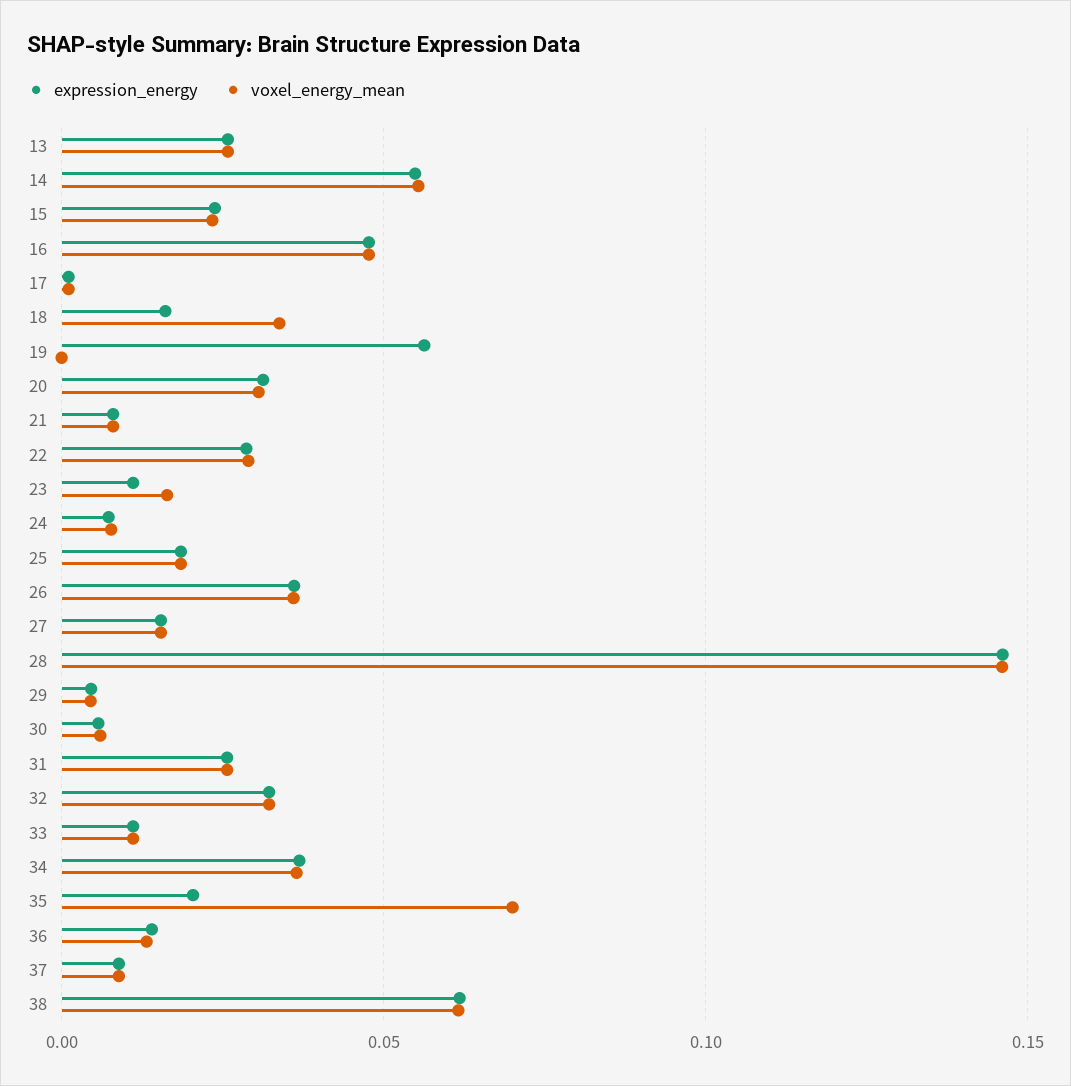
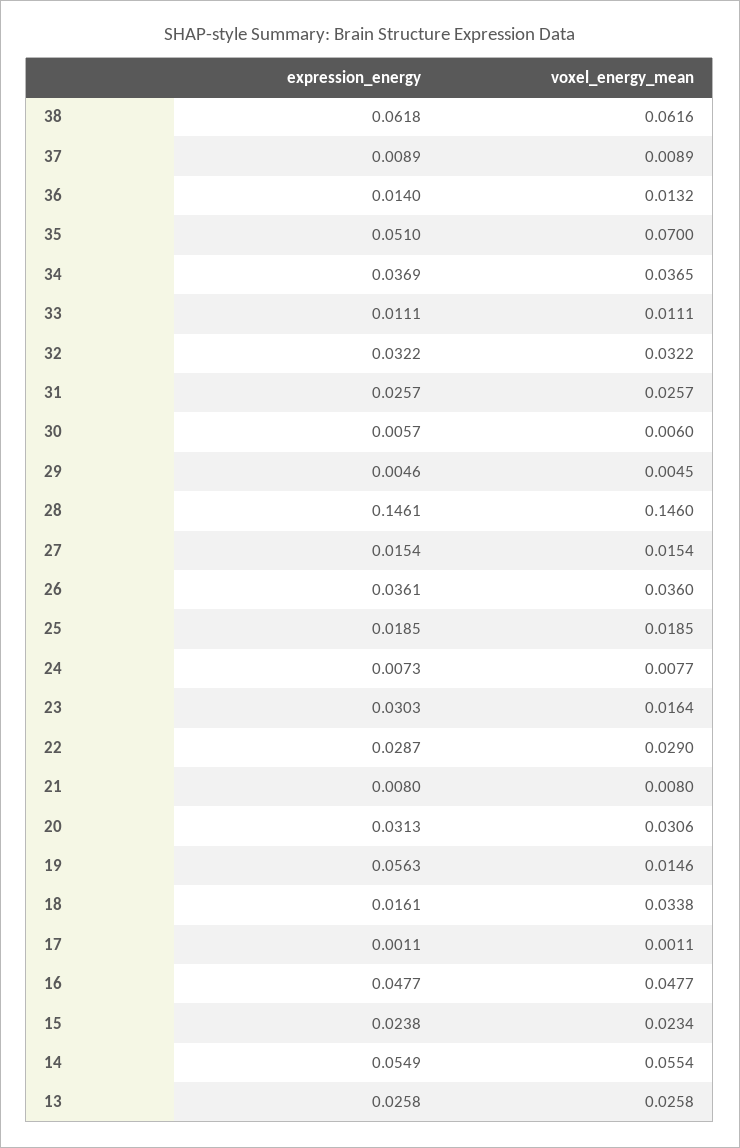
  {
    "expression_energy": {
      "13": 0.0258,
      "14": 0.0549,
      "15": 0.0238,
      "16": 0.0477,
      "17": 0.0011,
      "18": 0.0161,
      "19": 0.0563,
      "20": 0.0313,
      "21": 0.008,
      "22": 0.0287,
-     "23": 0.01,
+     "23": 0.0303,
      "24": 0.0073,
      "25": 0.0185,
      "26": 0.0361,
      "27": 0.0154,
      "28": 0.1461,
      "29": 0.0046,
      "30": 0.0057,
      "31": 0.0257,
      "32": 0.0322,
      "33": 0.0111,
      "34": 0.0369,
-     "35": 0.02,
+     "35": 0.051,
      "36": 0.014,
      "37": 0.0089,
      "38": 0.0618
    },
    "voxel_energy_mean": {
      "13": 0.0258,
      "14": 0.0554,
      "15": 0.0234,
      "16": 0.0477,
      "17": 0.0011,
      "18": 0.0338,
-     "19": 0,
+     "19": 0.0146,
      "20": 0.0306,
      "21": 0.008,
      "22": 0.029,
      "23": 0.0164,
      "24": 0.0077,
      "25": 0.0185,
      "26": 0.036,
      "27": 0.0154,
      "28": 0.146,
      "29": 0.0045,
      "30": 0.006,
      "31": 0.0257,
      "32": 0.0322,
      "33": 0.0111,
      "34": 0.0365,
      "35": 0.07,
      "36": 0.0132,
      "37": 0.0089,
      "38": 0.0616
    }
  }

